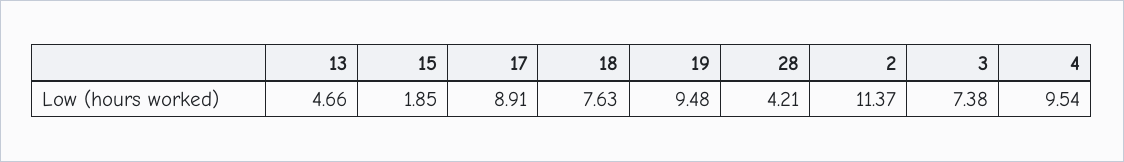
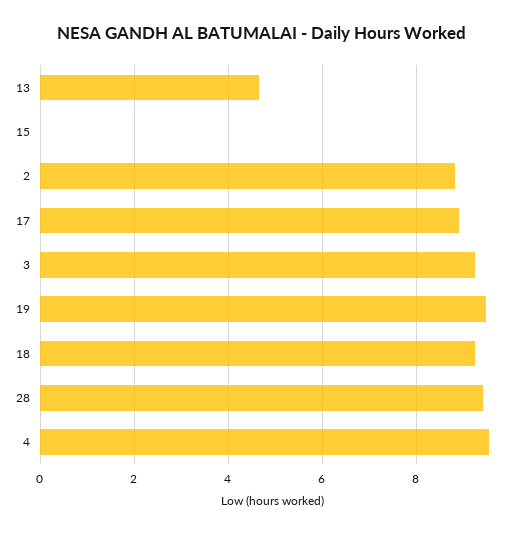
  {
    "13": 4.66,
-   "15": 1.85,
+   "15": 0,
    "17": 8.91,
-   "18": 7.63,
+   "18": 9.2,
    "19": 9.48,
-   "28": 4.21,
+   "28": 9.4,
-   "2": 11.37,
+   "2": 8.8,
-   "3": 7.38,
+   "3": 9.2,
    "4": 9.54
  }

